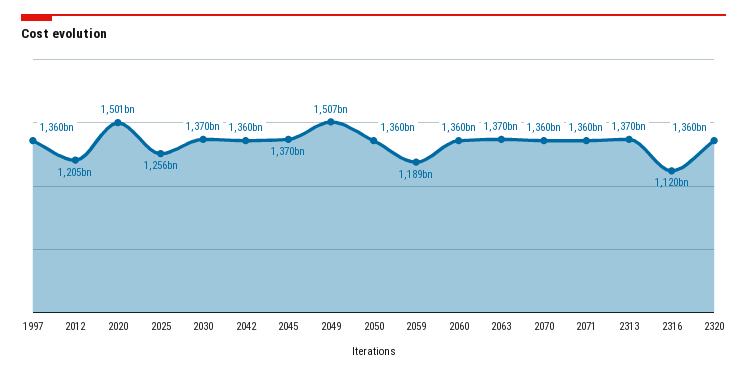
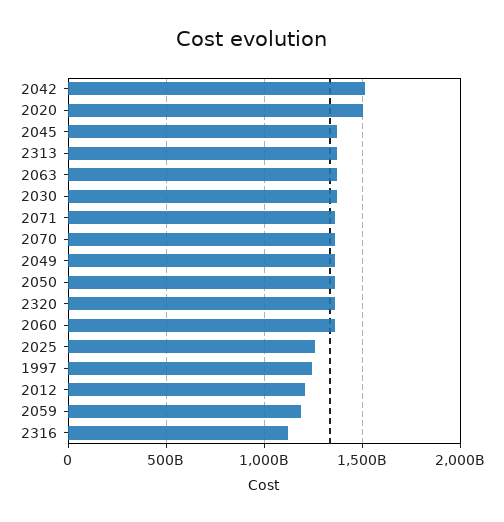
  {
-   "1997": 1360000000000,
+   "1997": 1250000000000,
    "2012": 1205000000000,
    "2020": 1501000000000,
    "2025": 1256000000000,
    "2030": 1370000000000,
-   "2042": 1360000000000,
+   "2042": 1500000000000,
    "2045": 1370000000000,
-   "2049": 1507000000000,
+   "2049": 1350000000000,
    "2050": 1360000000000,
    "2059": 1189000000000,
    "2060": 1360000000000,
    "2063": 1370000000000,
    "2070": 1360000000000,
    "2071": 1360000000000,
    "2313": 1370000000000,
    "2316": 1120000000000,
    "2320": 1360000000000
  }

